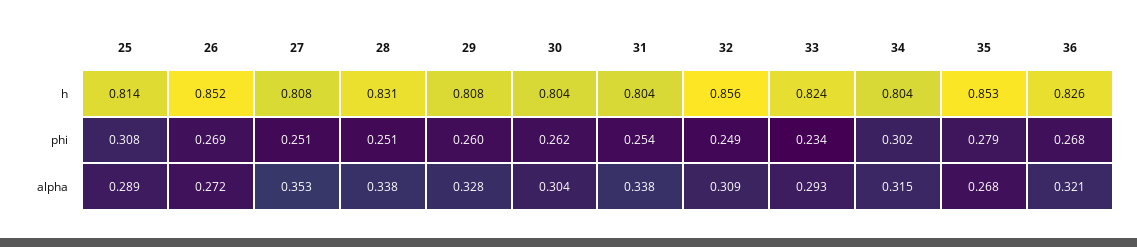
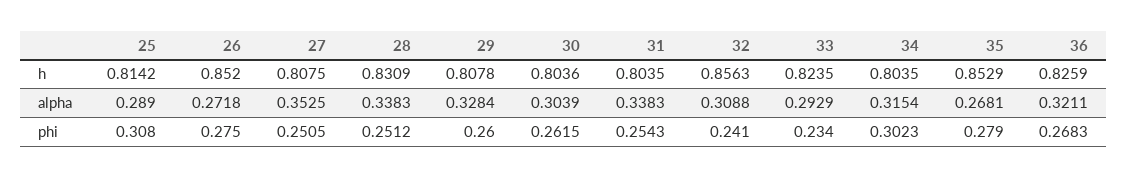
  {
    "25": {
      "h": 0.8142,
      "phi": 0.308,
      "alpha": 0.289
    },
    "26": {
      "h": 0.852,
-     "phi": 0.269,
+     "phi": 0.275,
      "alpha": 0.2718
    },
    "27": {
      "h": 0.8075,
      "phi": 0.2505,
      "alpha": 0.3525
    },
    "28": {
      "h": 0.8309,
      "phi": 0.2512,
      "alpha": 0.3383
    },
    "29": {
      "h": 0.8078,
      "phi": 0.26,
      "alpha": 0.3284
    },
    "30": {
      "h": 0.8036,
      "phi": 0.2615,
      "alpha": 0.3039
    },
    "31": {
      "h": 0.8035,
      "phi": 0.2543,
      "alpha": 0.3383
    },
    "32": {
      "h": 0.8563,
-     "phi": 0.249,
+     "phi": 0.241,
      "alpha": 0.3088
    },
    "33": {
      "h": 0.8235,
      "phi": 0.234,
      "alpha": 0.2929
    },
    "34": {
      "h": 0.8035,
      "phi": 0.3023,
      "alpha": 0.3154
    },
    "35": {
      "h": 0.8529,
      "phi": 0.279,
      "alpha": 0.2681
    },
    "36": {
      "h": 0.8259,
      "phi": 0.2683,
      "alpha": 0.3211
    }
  }

